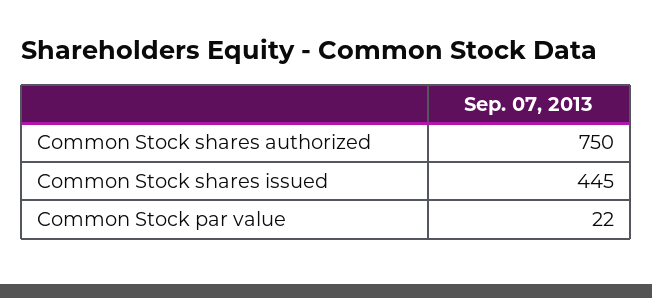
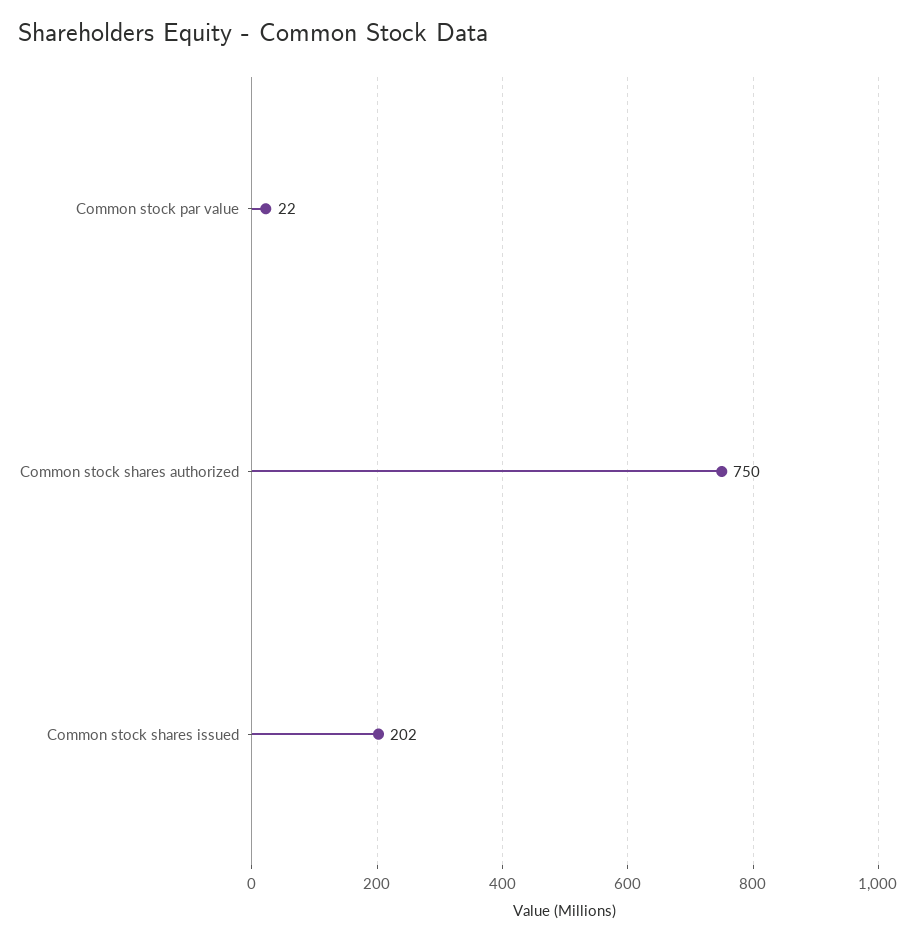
  {
    "Common Stock shares authorized": 750,
-   "Common Stock shares issued": 445,
+   "Common Stock shares issued": 202,
    "Common Stock par value": 22
  }

